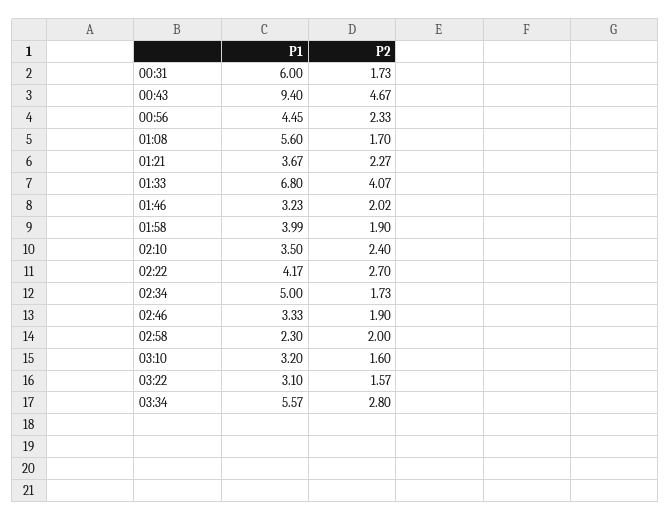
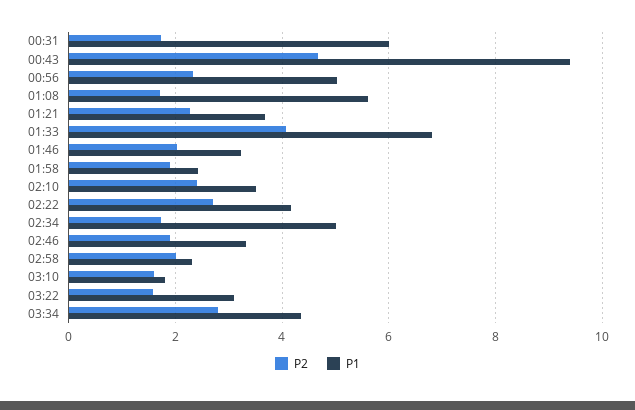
  {
    "P1": {
      "00:31": 6,
      "00:43": 9.4,
-     "00:56": 4.45,
+     "00:56": 5,
      "01:08": 5.6,
      "01:21": 3.67,
      "01:33": 6.8,
      "01:46": 3.23,
-     "01:58": 3.99,
+     "01:58": 2.4,
      "02:10": 3.5,
      "02:22": 4.17,
      "02:34": 5,
      "02:46": 3.33,
      "02:58": 2.3,
-     "03:10": 3.2,
+     "03:10": 1.8,
      "03:22": 3.1,
-     "03:34": 5.57
+     "03:34": 4.4
    },
    "P2": {
      "00:31": 1.73,
      "00:43": 4.67,
      "00:56": 2.33,
      "01:08": 1.7,
      "01:21": 2.27,
      "01:33": 4.07,
      "01:46": 2.02,
      "01:58": 1.9,
      "02:10": 2.4,
      "02:22": 2.7,
      "02:34": 1.73,
      "02:46": 1.9,
      "02:58": 2,
      "03:10": 1.6,
      "03:22": 1.57,
      "03:34": 2.8
    }
  }

